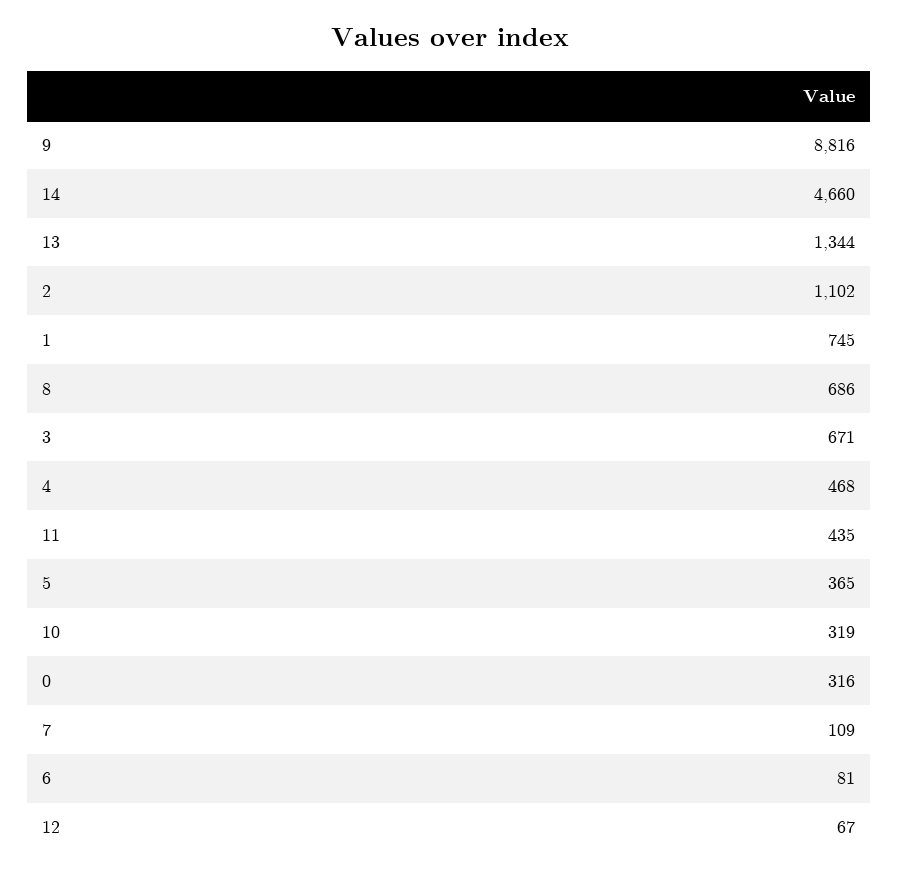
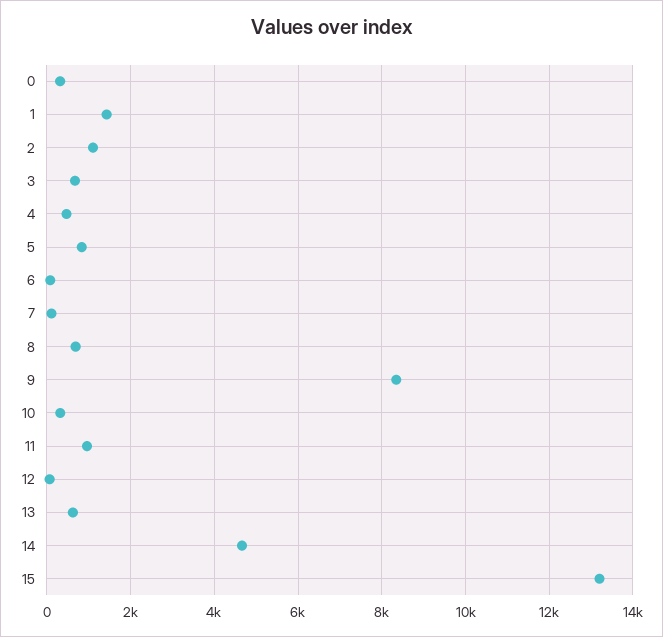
  {
-   "9": 8816,
+   "9": 8400,
    "14": 4660,
-   "13": 1344,
+   "13": 600,
    "2": 1102,
-   "1": 745,
+   "1": 1400,
    "8": 686,
    "3": 671,
    "4": 468,
-   "11": 435,
+   "11": 1000,
-   "5": 365,
+   "5": 800,
    "10": 319,
    "0": 316,
    "7": 109,
    "6": 81,
-   "12": 67
+   "12": 67,
+   "15": 13200
  }

